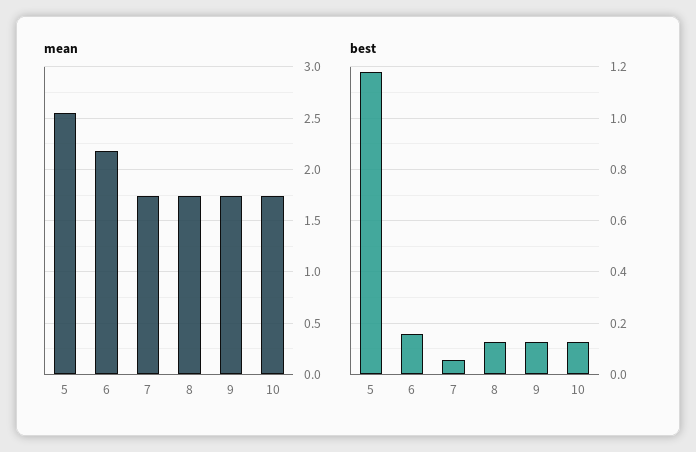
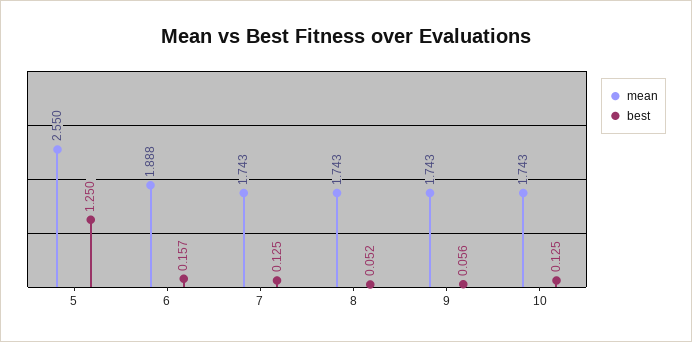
  {
    "mean": {
      "5": 2.55,
-     "6": 2.2,
+     "6": 1.888,
      "7": 1.743,
      "8": 1.743,
      "9": 1.743,
      "10": 1.743
    },
    "best": {
-     "5": 1.175,
+     "5": 1.25,
      "6": 0.157,
-     "7": 0.05,
+     "7": 0.125,
-     "8": 0.125,
+     "8": 0.052,
-     "9": 0.125,
+     "9": 0.056,
      "10": 0.125
    }
  }

